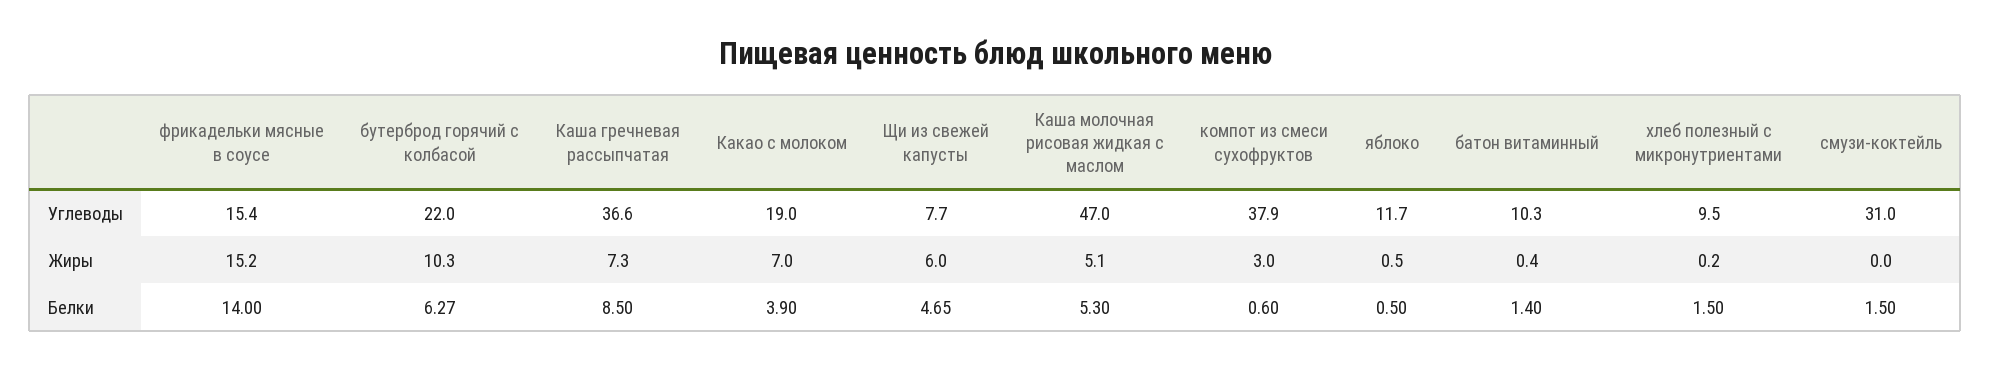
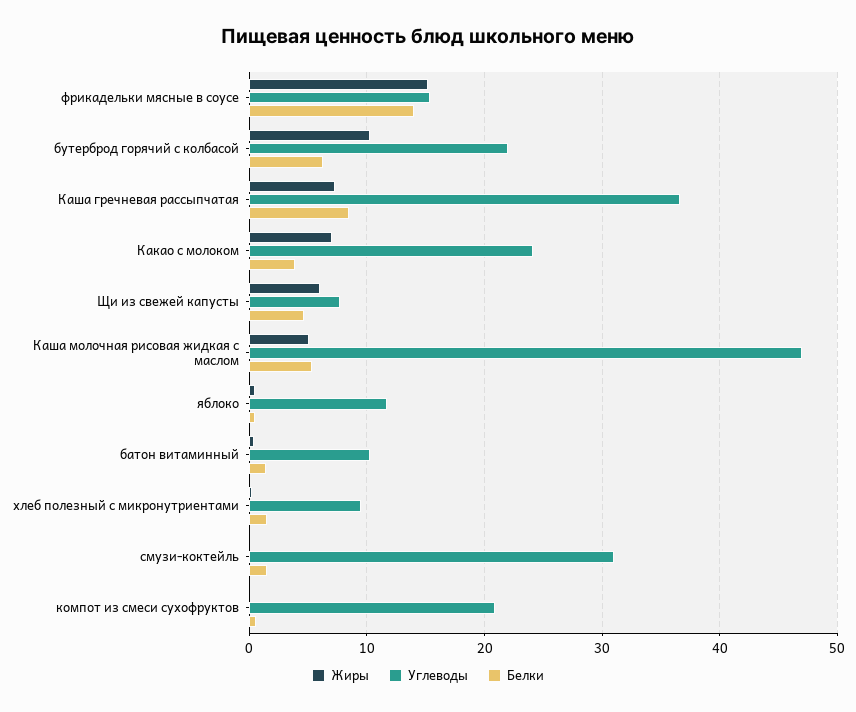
  {
    "Углеводы": {
      "фрикадельки мясные в соусе": 15.4,
      "бутерброд горячий с колбасой": 22,
      "Каша гречневая рассыпчатая": 36.6,
-     "Какао с молоком": 19,
+     "Какао с молоком": 24,
      "Щи из свежей капусты": 7.7,
      "Каша молочная рисовая жидкая с маслом": 47,
-     "компот из смеси сухофруктов": 37.9,
+     "компот из смеси сухофруктов": 21,
      "яблоко": 11.7,
      "батон витаминный": 10.3,
      "хлеб полезный с микронутриентами": 9.5,
      "смузи-коктейль": 31
    },
    "Жиры": {
      "фрикадельки мясные в соусе": 15.2,
      "бутерброд горячий с колбасой": 10.3,
      "Каша гречневая рассыпчатая": 7.3,
      "Какао с молоком": 7,
      "Щи из свежей капусты": 6,
      "Каша молочная рисовая жидкая с маслом": 5.1,
-     "компот из смеси сухофруктов": 3,
+     "компот из смеси сухофруктов": 0,
      "яблоко": 0.5,
      "батон витаминный": 0.4,
      "хлеб полезный с микронутриентами": 0.2,
      "смузи-коктейль": 0
    },
    "Белки": {
      "фрикадельки мясные в соусе": 14,
      "бутерброд горячий с колбасой": 6.27,
      "Каша гречневая рассыпчатая": 8.5,
      "Какао с молоком": 3.9,
      "Щи из свежей капусты": 4.65,
      "Каша молочная рисовая жидкая с маслом": 5.3,
      "компот из смеси сухофруктов": 0.6,
      "яблоко": 0.5,
      "батон витаминный": 1.4,
      "хлеб полезный с микронутриентами": 1.5,
      "смузи-коктейль": 1.5
    }
  }

